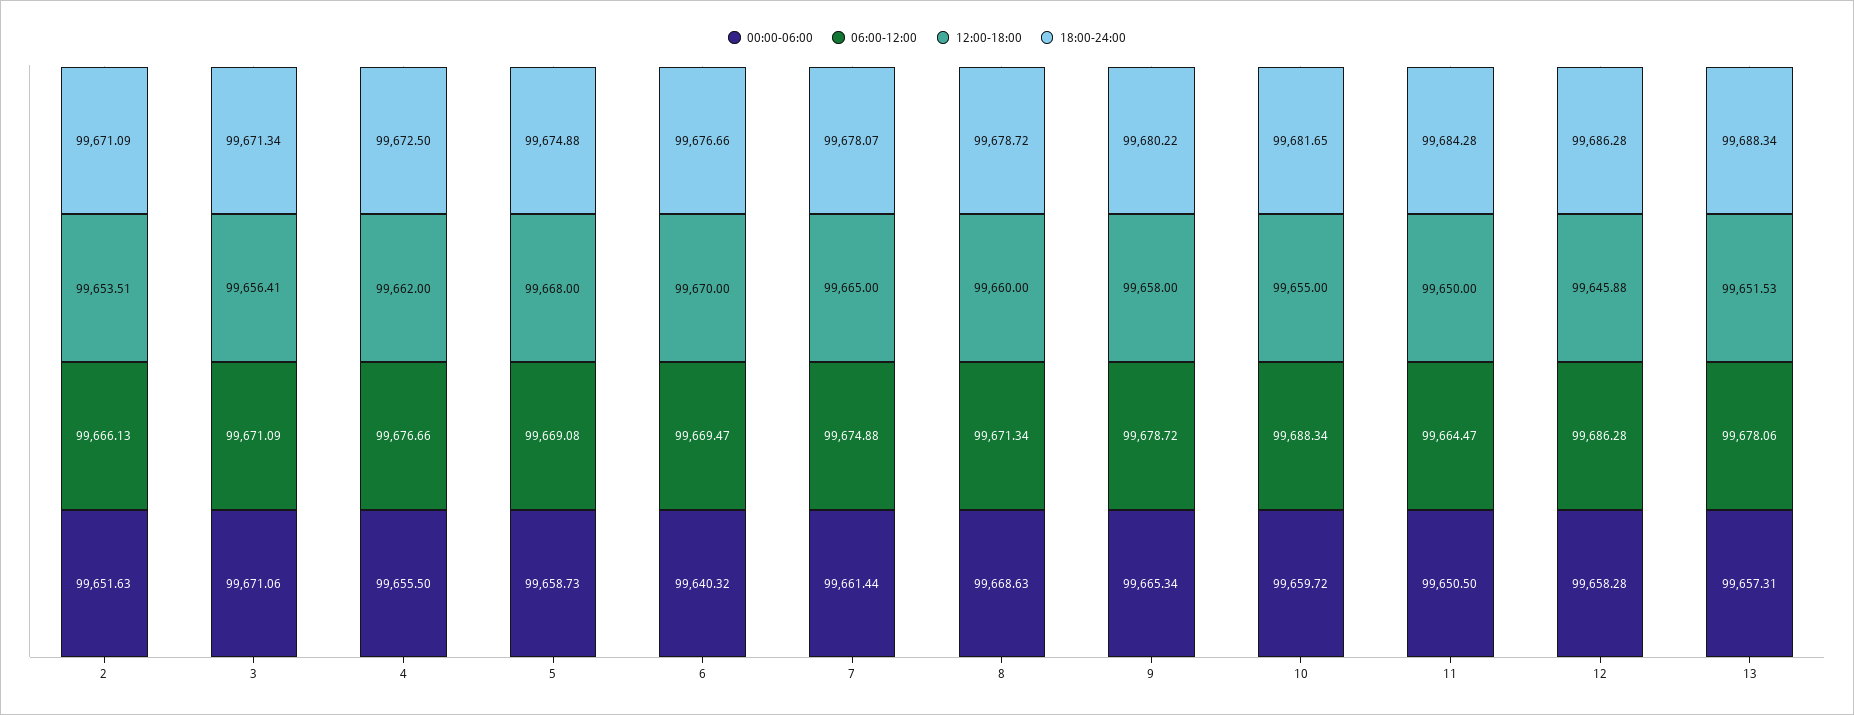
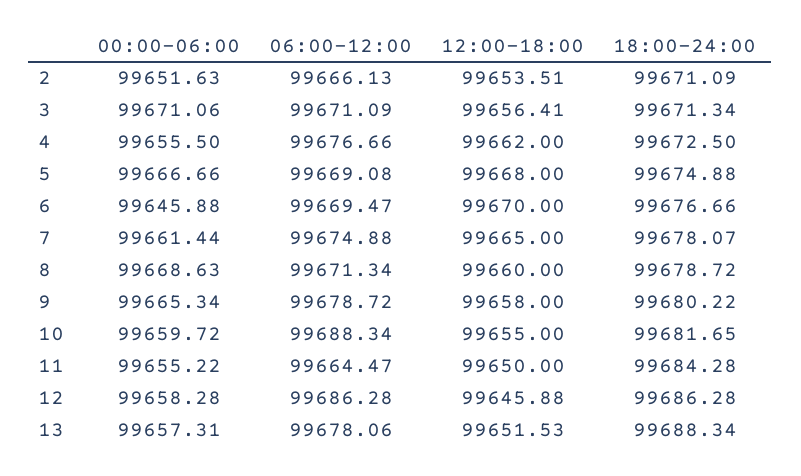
  {
    "00:00-06:00": {
      "2": 99651.63,
      "3": 99671.06,
      "4": 99655.5,
-     "5": 99658.73,
+     "5": 99666.66,
-     "6": 99640.32,
+     "6": 99645.88,
      "7": 99661.44,
      "8": 99668.63,
      "9": 99665.34,
      "10": 99659.72,
-     "11": 99650.5,
+     "11": 99655.22,
      "12": 99658.28,
      "13": 99657.31
    },
    "06:00-12:00": {
      "2": 99666.13,
      "3": 99671.09,
      "4": 99676.66,
      "5": 99669.08,
      "6": 99669.47,
      "7": 99674.88,
      "8": 99671.34,
      "9": 99678.72,
      "10": 99688.34,
      "11": 99664.47,
      "12": 99686.28,
      "13": 99678.06
    },
    "12:00-18:00": {
      "2": 99653.51,
      "3": 99656.41,
      "4": 99662,
      "5": 99668,
      "6": 99670,
      "7": 99665,
      "8": 99660,
      "9": 99658,
      "10": 99655,
      "11": 99650,
      "12": 99645.88,
      "13": 99651.53
    },
    "18:00-24:00": {
      "2": 99671.09,
      "3": 99671.34,
      "4": 99672.5,
      "5": 99674.88,
      "6": 99676.66,
      "7": 99678.07,
      "8": 99678.72,
      "9": 99680.22,
      "10": 99681.65,
      "11": 99684.28,
      "12": 99686.28,
      "13": 99688.34
    }
  }

